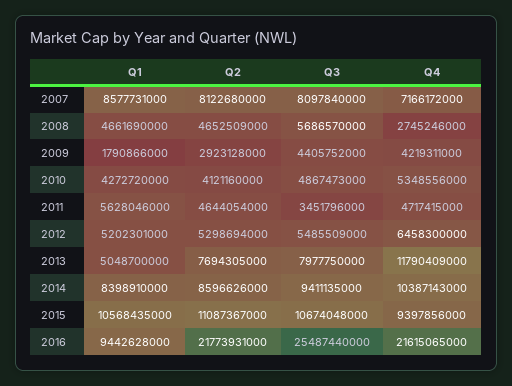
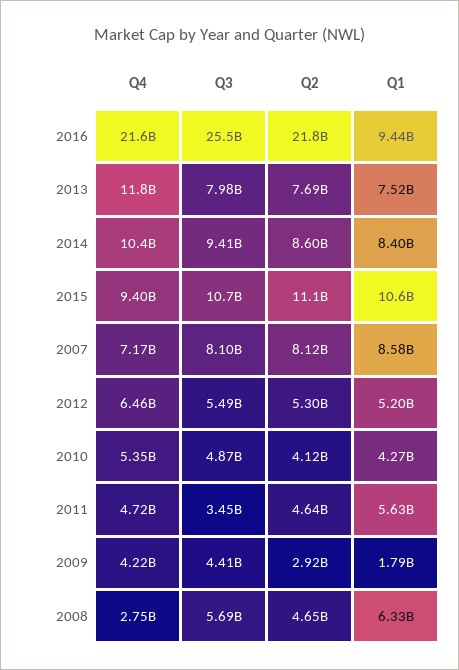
  {
    "Q1": {
      "2007": 8577731000,
-     "2008": 4661690000,
+     "2008": 6330000000,
      "2009": 1790866000,
      "2010": 4272720000,
      "2011": 5628046000,
      "2012": 5202301000,
-     "2013": 5048700000,
+     "2013": 7520000000,
      "2014": 8398910000,
      "2015": 10568435000,
      "2016": 9442628000
    },
    "Q2": {
      "2007": 8122680000,
      "2008": 4652509000,
      "2009": 2923128000,
      "2010": 4121160000,
      "2011": 4644054000,
      "2012": 5298694000,
      "2013": 7694305000,
      "2014": 8596626000,
      "2015": 11087367000,
      "2016": 21773931000
    },
    "Q3": {
      "2007": 8097840000,
      "2008": 5686570000,
      "2009": 4405752000,
      "2010": 4867473000,
      "2011": 3451796000,
      "2012": 5485509000,
      "2013": 7977750000,
      "2014": 9411135000,
      "2015": 10674048000,
      "2016": 25487440000
    },
    "Q4": {
      "2007": 7166172000,
      "2008": 2745246000,
      "2009": 4219311000,
      "2010": 5348556000,
      "2011": 4717415000,
      "2012": 6458300000,
      "2013": 11790409000,
      "2014": 10387143000,
      "2015": 9397856000,
      "2016": 21615065000
    }
  }

